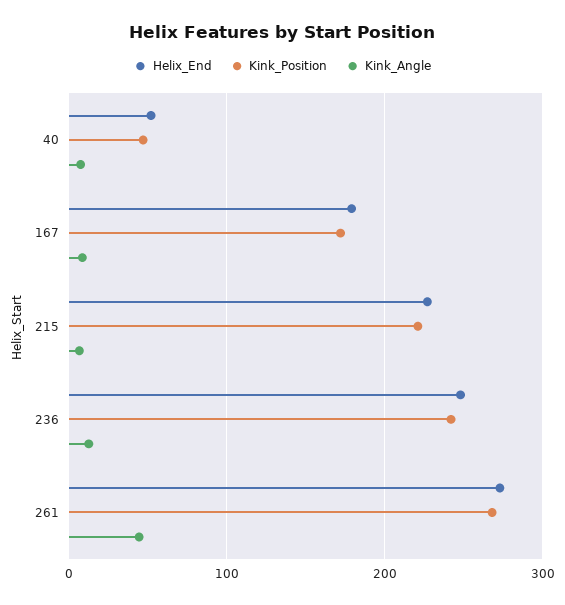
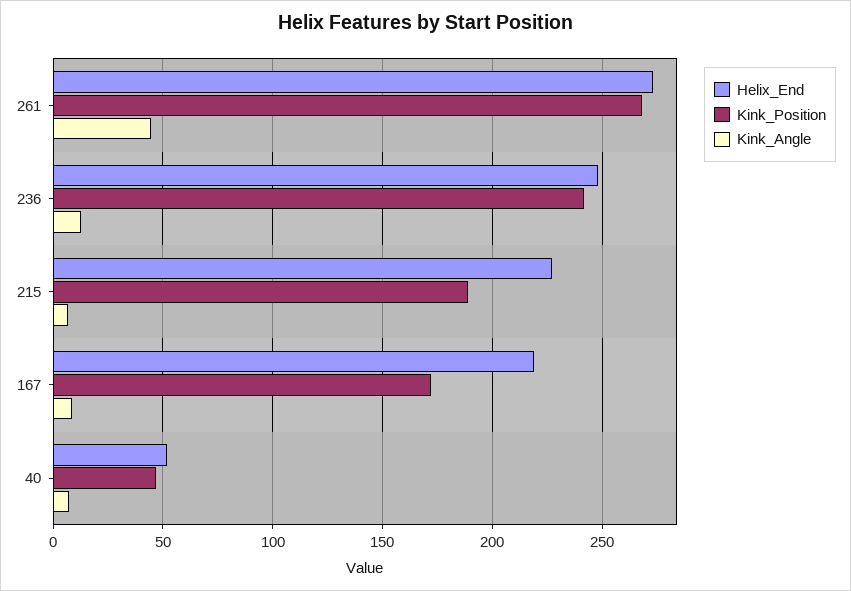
  {
    "Helix_End": {
      "40": 50,
-     "167": 180,
+     "167": 220,
      "215": 225,
      "236": 250,
      "261": 275
    },
    "Kink_Position": {
      "40": 45,
      "167": 170,
-     "215": 220,
+     "215": 190,
      "236": 240,
      "261": 270
    },
    "Kink_Angle": {
      "40": 5,
      "167": 10,
      "215": 5,
      "236": 15,
      "261": 45
    }
  }

